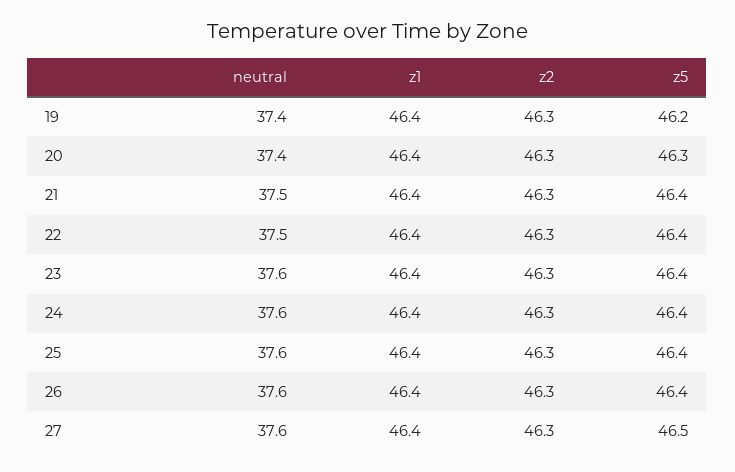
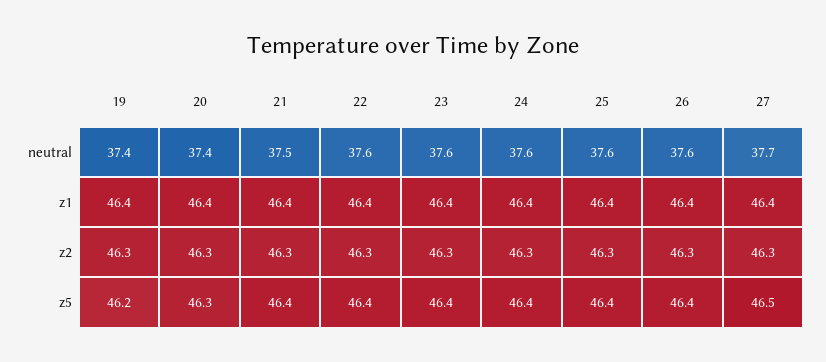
  {
    "neutral": {
      "19": 37.4,
      "20": 37.4,
      "21": 37.5,
-     "22": 37.5,
+     "22": 37.6,
      "23": 37.6,
      "24": 37.6,
      "25": 37.6,
      "26": 37.6,
-     "27": 37.6
+     "27": 37.7
    },
    "z1": {
      "19": 46.4,
      "20": 46.4,
      "21": 46.4,
      "22": 46.4,
      "23": 46.4,
      "24": 46.4,
      "25": 46.4,
      "26": 46.4,
      "27": 46.4
    },
    "z2": {
      "19": 46.3,
      "20": 46.3,
      "21": 46.3,
      "22": 46.3,
      "23": 46.3,
      "24": 46.3,
      "25": 46.3,
      "26": 46.3,
      "27": 46.3
    },
    "z5": {
      "19": 46.2,
      "20": 46.3,
      "21": 46.4,
      "22": 46.4,
      "23": 46.4,
      "24": 46.4,
      "25": 46.4,
      "26": 46.4,
      "27": 46.5
    }
  }

